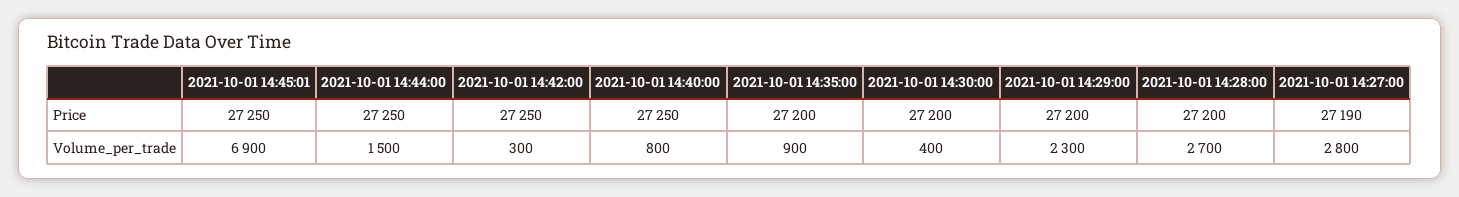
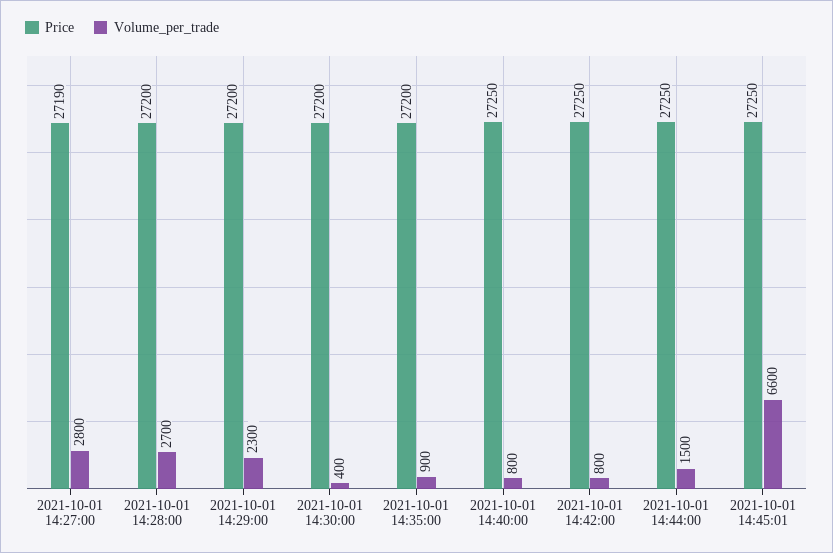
  {
    "Price": {
      "2021-10-01 14:45:01": 27250,
      "2021-10-01 14:44:00": 27250,
      "2021-10-01 14:42:00": 27250,
      "2021-10-01 14:40:00": 27250,
      "2021-10-01 14:35:00": 27200,
      "2021-10-01 14:30:00": 27200,
      "2021-10-01 14:29:00": 27200,
      "2021-10-01 14:28:00": 27200,
      "2021-10-01 14:27:00": 27190
    },
    "Volume_per_trade": {
-     "2021-10-01 14:45:01": 6900,
+     "2021-10-01 14:45:01": 6600,
      "2021-10-01 14:44:00": 1500,
-     "2021-10-01 14:42:00": 300,
+     "2021-10-01 14:42:00": 800,
      "2021-10-01 14:40:00": 800,
      "2021-10-01 14:35:00": 900,
      "2021-10-01 14:30:00": 400,
      "2021-10-01 14:29:00": 2300,
      "2021-10-01 14:28:00": 2700,
      "2021-10-01 14:27:00": 2800
    }
  }

